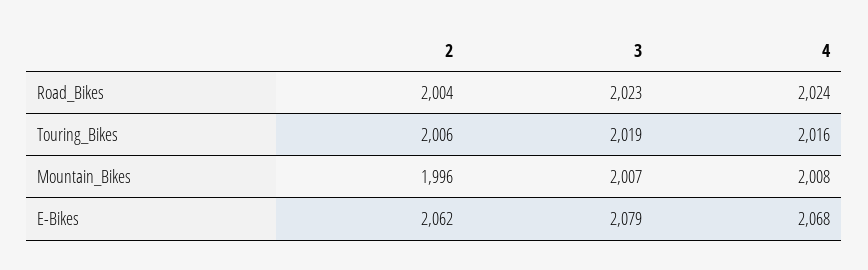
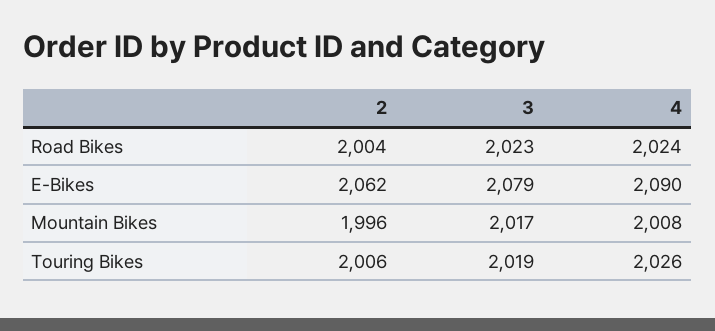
  {
    "2": {
      "Road_Bikes": 2004,
      "Touring_Bikes": 2006,
      "Mountain_Bikes": 1996,
      "E-Bikes": 2062
    },
    "3": {
      "Road_Bikes": 2023,
      "Touring_Bikes": 2019,
-     "Mountain_Bikes": 2007,
+     "Mountain_Bikes": 2017,
      "E-Bikes": 2079
    },
    "4": {
      "Road_Bikes": 2024,
-     "Touring_Bikes": 2016,
+     "Touring_Bikes": 2026,
      "Mountain_Bikes": 2008,
-     "E-Bikes": 2068
+     "E-Bikes": 2090
    }
  }

